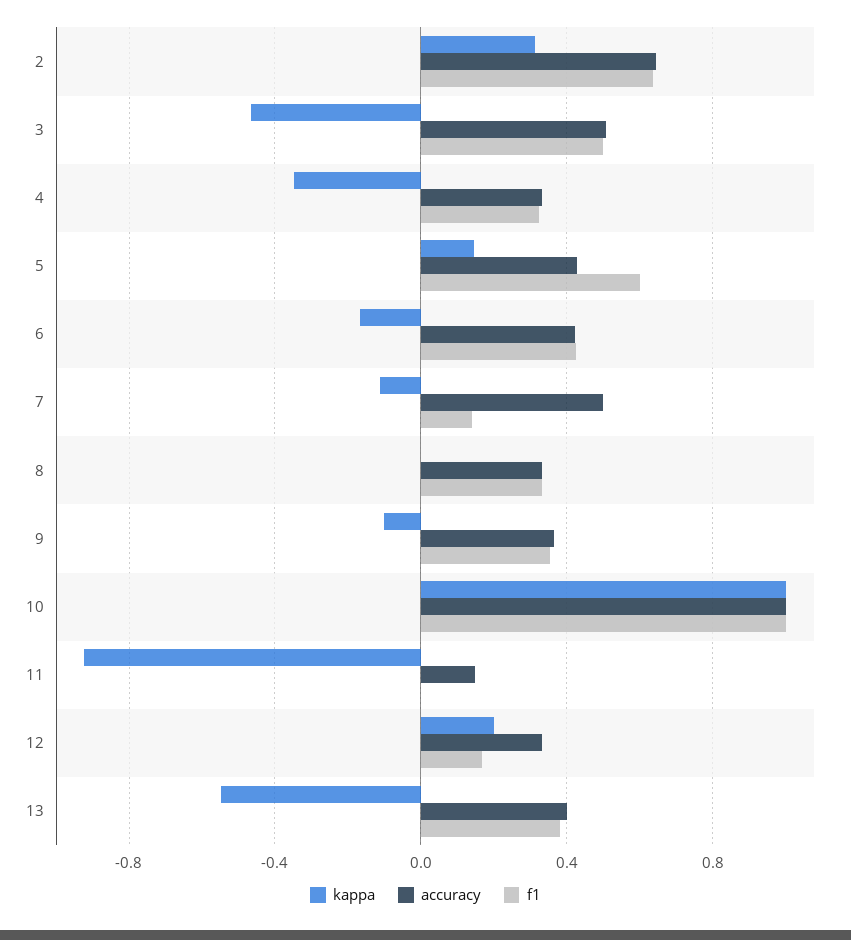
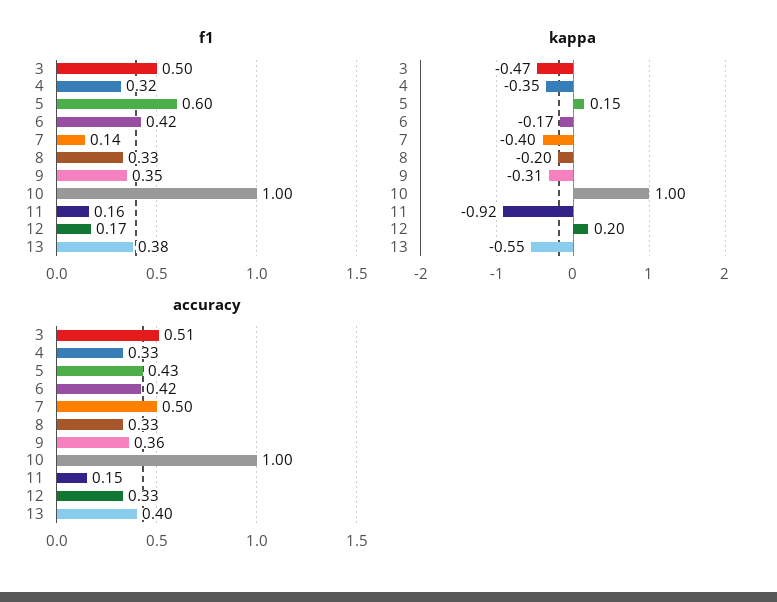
  {
    "kappa": {
-     "2": 0.3,
      "3": -0.47,
      "4": -0.35,
      "5": 0.15,
      "6": -0.17,
-     "7": -0.1,
+     "7": -0.4,
-     "8": 0,
+     "8": -0.2,
-     "9": -0.1,
+     "9": -0.31,
      "10": 1,
      "11": -0.92,
      "12": 0.2,
      "13": -0.55
    },
    "accuracy": {
-     "2": 0.65,
      "3": 0.51,
      "4": 0.33,
      "5": 0.43,
      "6": 0.42,
      "7": 0.5,
      "8": 0.33,
      "9": 0.36,
      "10": 1,
      "11": 0.15,
      "12": 0.33,
      "13": 0.4
    },
    "f1": {
-     "2": 0.65,
      "3": 0.5,
      "4": 0.32,
      "5": 0.6,
      "6": 0.42,
      "7": 0.14,
      "8": 0.33,
      "9": 0.35,
      "10": 1,
-     "11": 0,
+     "11": 0.16,
      "12": 0.17,
      "13": 0.38
    }
  }

